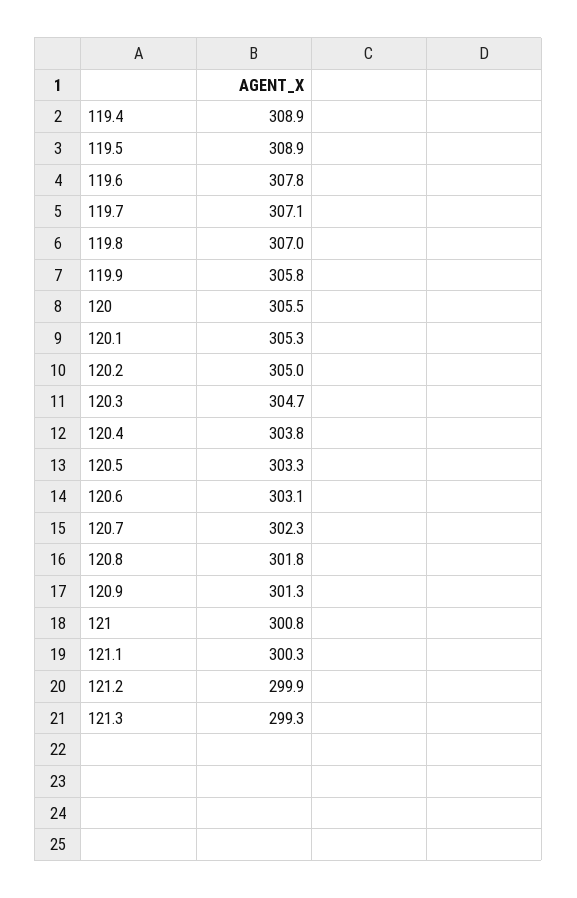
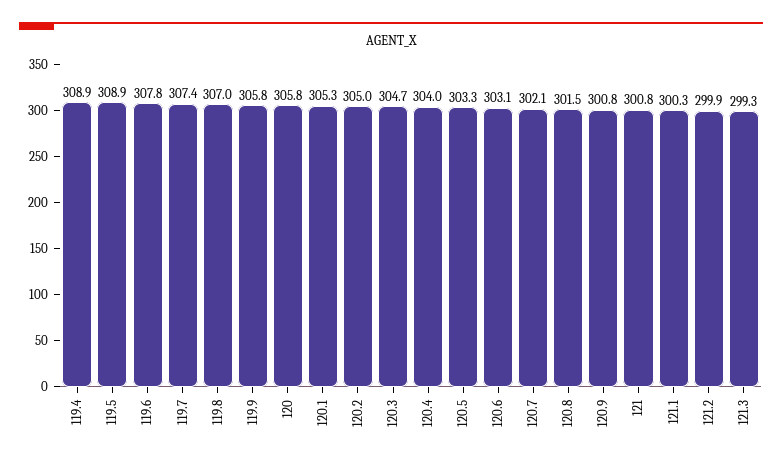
  {
    "119.4": 308.9,
    "119.5": 308.9,
    "119.6": 307.8,
-   "119.7": 307.1,
+   "119.7": 307.4,
    "119.8": 307,
    "119.9": 305.8,
-   "120": 305.5,
+   "120": 305.8,
    "120.1": 305.3,
    "120.2": 305,
    "120.3": 304.7,
-   "120.4": 303.8,
+   "120.4": 304,
    "120.5": 303.3,
    "120.6": 303.1,
-   "120.7": 302.3,
+   "120.7": 302.1,
-   "120.8": 301.8,
+   "120.8": 301.5,
-   "120.9": 301.3,
+   "120.9": 300.8,
    "121": 300.8,
    "121.1": 300.3,
    "121.2": 299.9,
    "121.3": 299.3
  }

